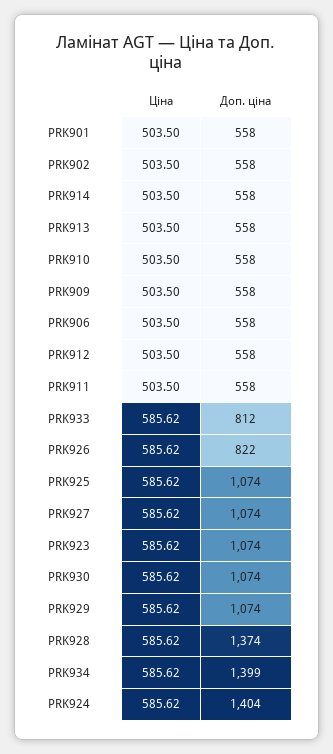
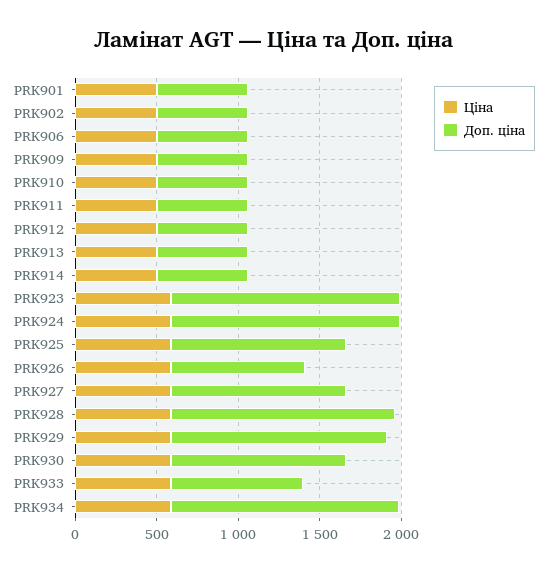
  {
    "Ціна": {
      "PRK901": 503.5,
      "PRK902": 503.5,
      "PRK914": 503.5,
      "PRK913": 503.5,
      "PRK910": 503.5,
      "PRK909": 503.5,
      "PRK906": 503.5,
      "PRK912": 503.5,
      "PRK911": 503.5,
      "PRK933": 585.62,
      "PRK926": 585.62,
      "PRK925": 585.62,
      "PRK927": 585.62,
      "PRK923": 585.62,
      "PRK930": 585.62,
      "PRK929": 585.62,
      "PRK928": 585.62,
      "PRK934": 585.62,
      "PRK924": 585.62
    },
    "Доп. ціна": {
      "PRK901": 558,
      "PRK902": 558,
      "PRK914": 558,
      "PRK913": 558,
      "PRK910": 558,
      "PRK909": 558,
      "PRK906": 558,
      "PRK912": 558,
      "PRK911": 558,
      "PRK933": 812,
      "PRK926": 822,
      "PRK925": 1074,
      "PRK927": 1074,
-     "PRK923": 1074,
+     "PRK923": 1400,
      "PRK930": 1074,
-     "PRK929": 1074,
+     "PRK929": 1300,
      "PRK928": 1374,
      "PRK934": 1399,
      "PRK924": 1404
    }
  }

